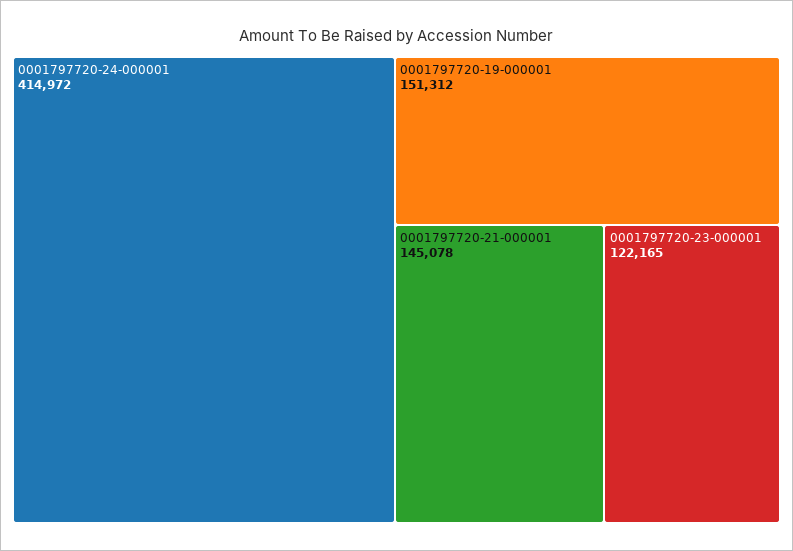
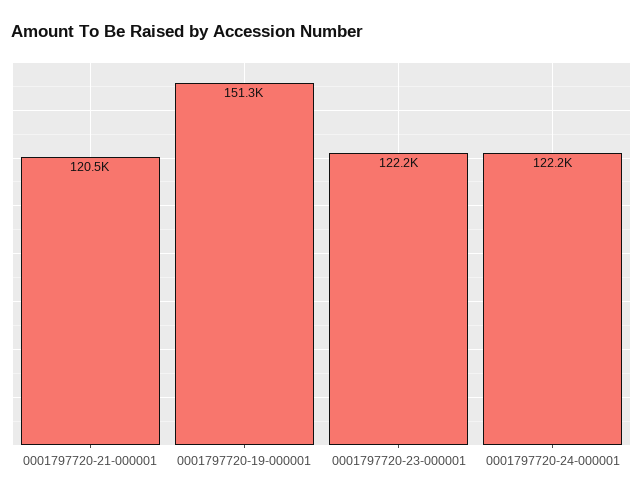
  {
-   "0001797720-24-000001": 414972,
+   "0001797720-24-000001": 122200,
    "0001797720-19-000001": 151312,
-   "0001797720-21-000001": 145078,
+   "0001797720-21-000001": 120500,
    "0001797720-23-000001": 122165
  }

